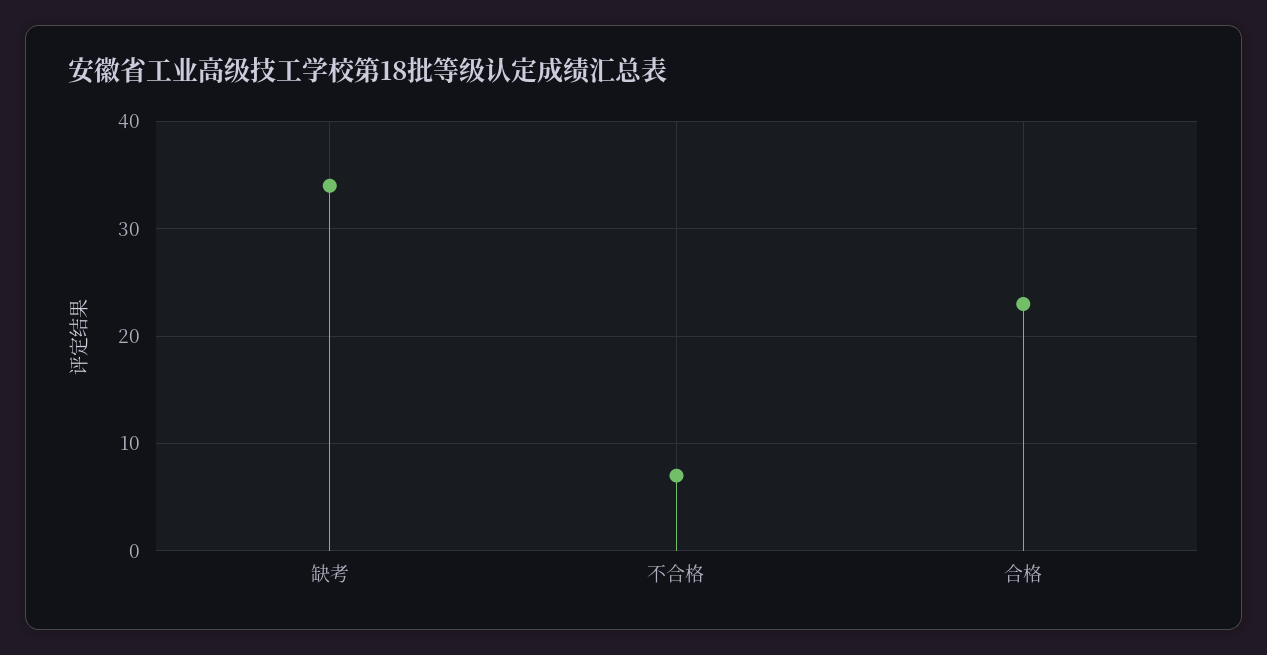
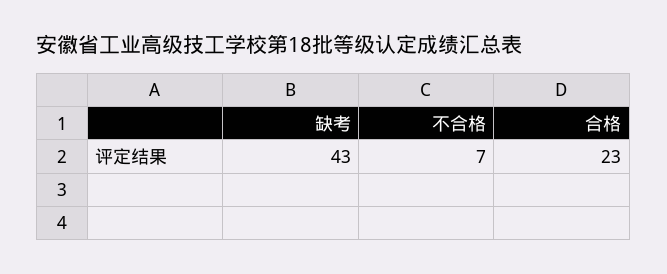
  {
-   "缺考": 34,
+   "缺考": 43,
    "不合格": 7,
    "合格": 23
  }

